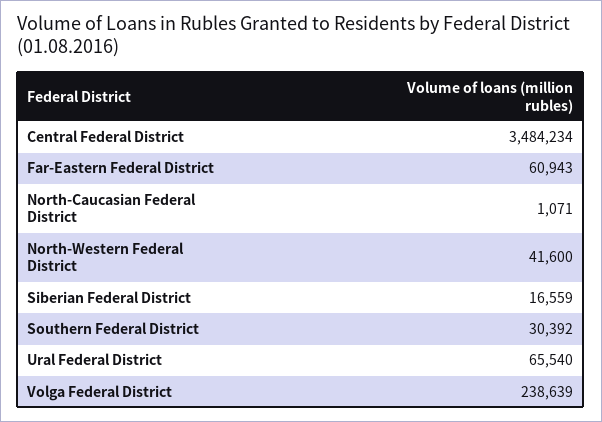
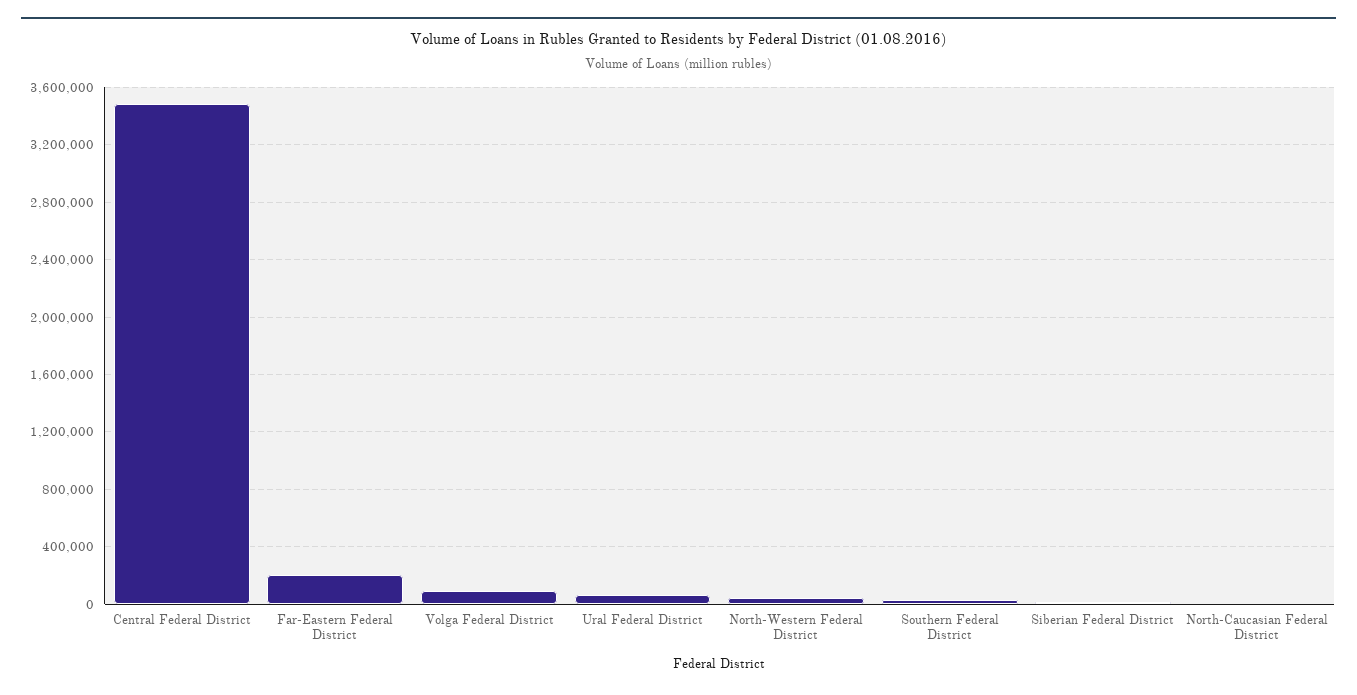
  {
    "Central Federal District": 3484234,
-   "Far-Eastern Federal District": 60943,
+   "Far-Eastern Federal District": 200000,
    "North-Caucasian Federal District": 1071,
    "North-Western Federal District": 41600,
    "Siberian Federal District": 16559,
    "Southern Federal District": 30392,
    "Ural Federal District": 65540,
-   "Volga Federal District": 238639
+   "Volga Federal District": 100000
  }

